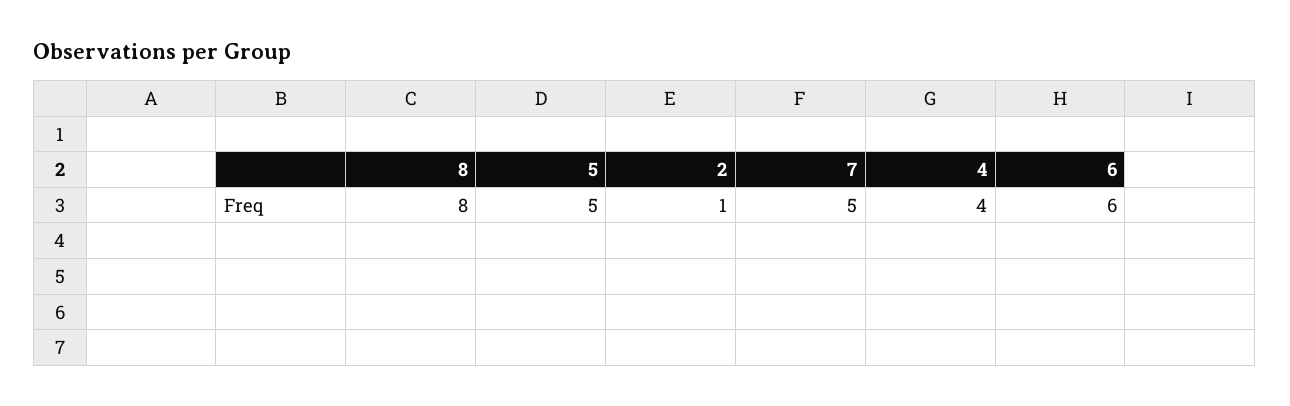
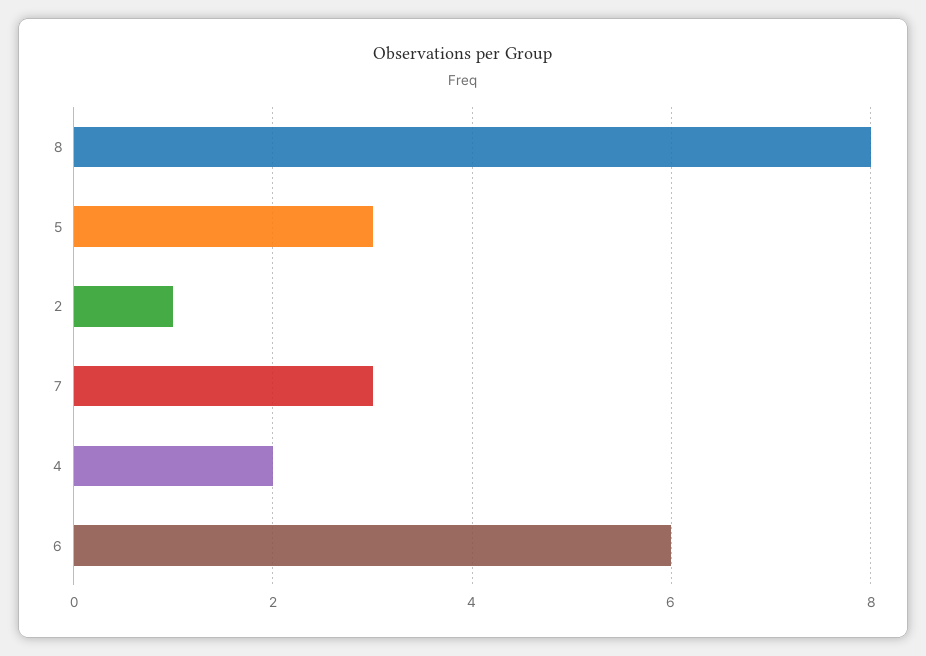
  {
    "8": 8,
-   "5": 5,
+   "5": 3,
    "2": 1,
-   "7": 5,
+   "7": 3,
-   "4": 4,
+   "4": 2,
    "6": 6
  }

